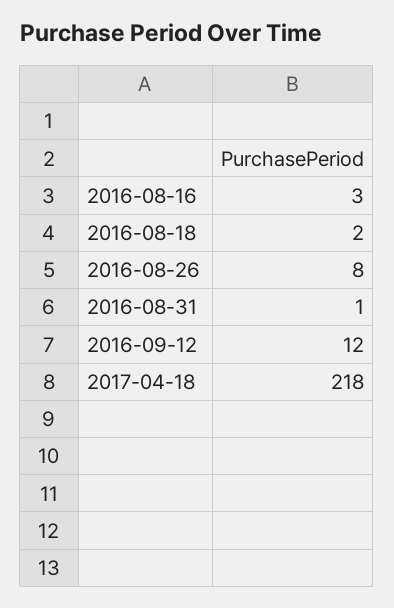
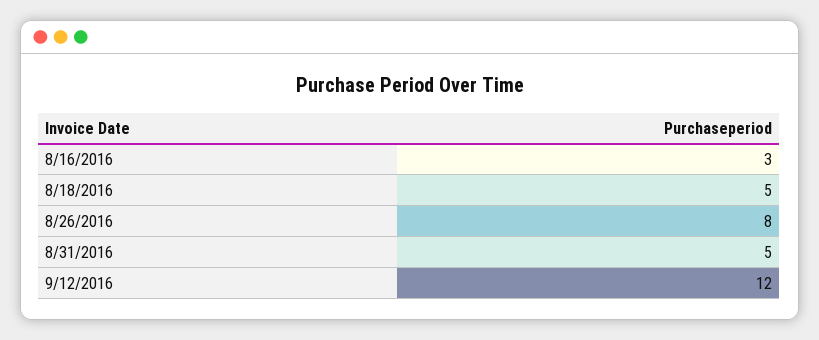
  {
    "2016-08-16": 3,
-   "2016-08-18": 2,
+   "2016-08-18": 5,
    "2016-08-26": 8,
-   "2016-08-31": 1,
+   "2016-08-31": 5,
-   "2016-09-12": 12,
+   "2016-09-12": 12
-   "2017-04-18": 218
  }

